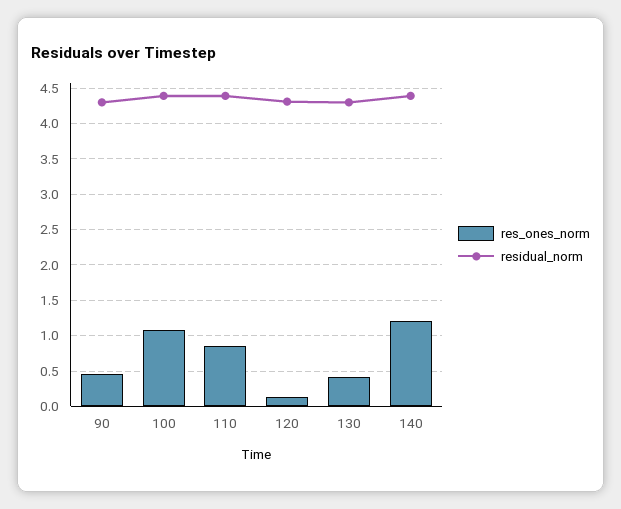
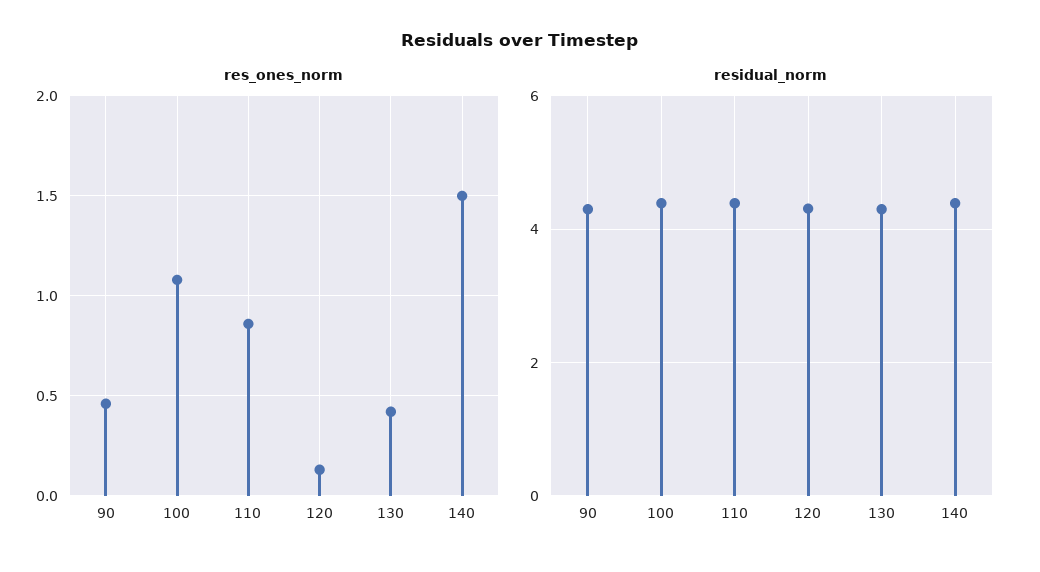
  {
    "res_ones_norm": {
      "90": 0.45,
      "100": 1.1,
      "110": 0.85,
      "120": 0.15,
      "130": 0.4,
-     "140": 1.2
+     "140": 1.5
    },
    "residual_norm": {
      "90": 4.3,
      "100": 4.4,
      "110": 4.4,
      "120": 4.3,
      "130": 4.3,
      "140": 4.4
    }
  }

